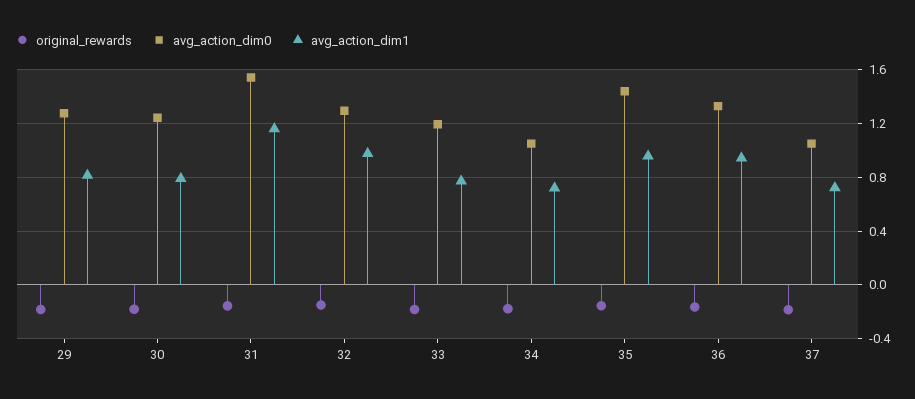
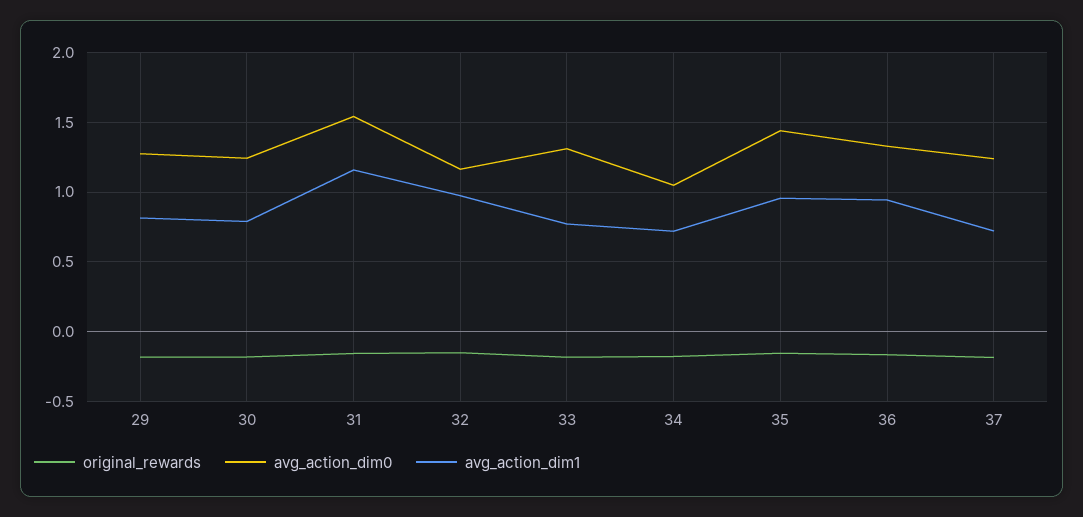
  {
    "original_rewards": {
      "29": -0.2,
      "30": -0.2,
      "31": -0.15,
      "32": -0.15,
      "33": -0.2,
      "34": -0.2,
      "35": -0.15,
      "36": -0.15,
      "37": -0.2
    },
    "avg_action_dim0": {
      "29": 1.3,
      "30": 1.25,
      "31": 1.55,
-     "32": 1.3,
+     "32": 1.15,
-     "33": 1.2,
+     "33": 1.3,
      "34": 1.05,
      "35": 1.45,
      "36": 1.35,
-     "37": 1.05
+     "37": 1.25
    },
    "avg_action_dim1": {
      "29": 0.8,
      "30": 0.8,
      "31": 1.15,
      "32": 1,
      "33": 0.75,
      "34": 0.7,
      "35": 0.95,
      "36": 0.95,
      "37": 0.7
    }
  }

